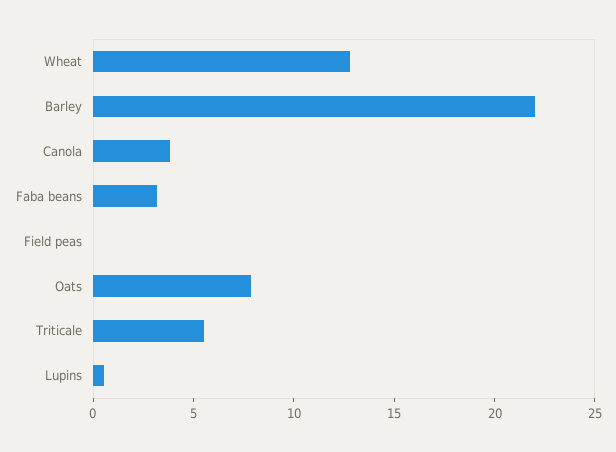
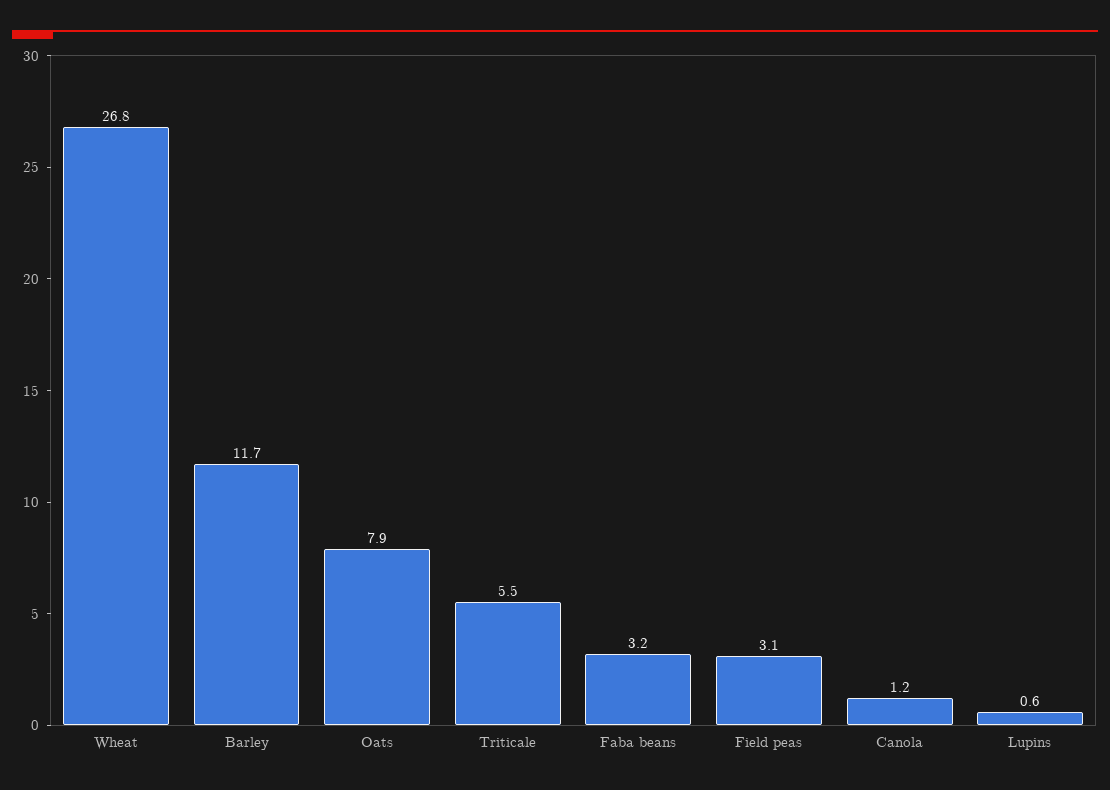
  {
-   "Wheat": 13,
+   "Wheat": 26.8,
-   "Barley": 22,
+   "Barley": 11.7,
-   "Canola": 4,
+   "Canola": 1.2,
    "Faba beans": 3.2,
-   "Field peas": 0,
+   "Field peas": 3.1,
    "Oats": 7.9,
    "Triticale": 5.5,
    "Lupins": 0.6
  }

